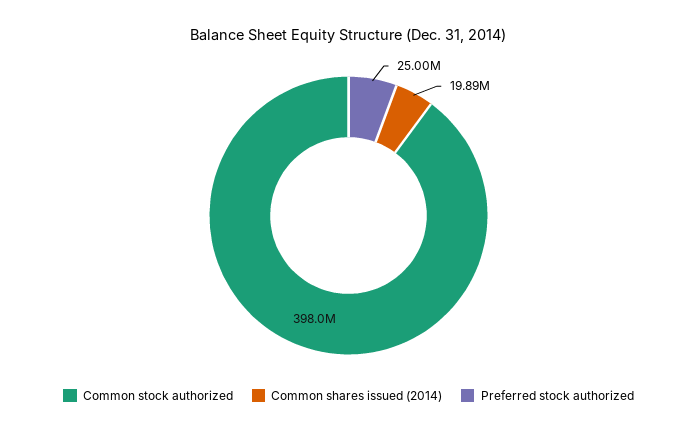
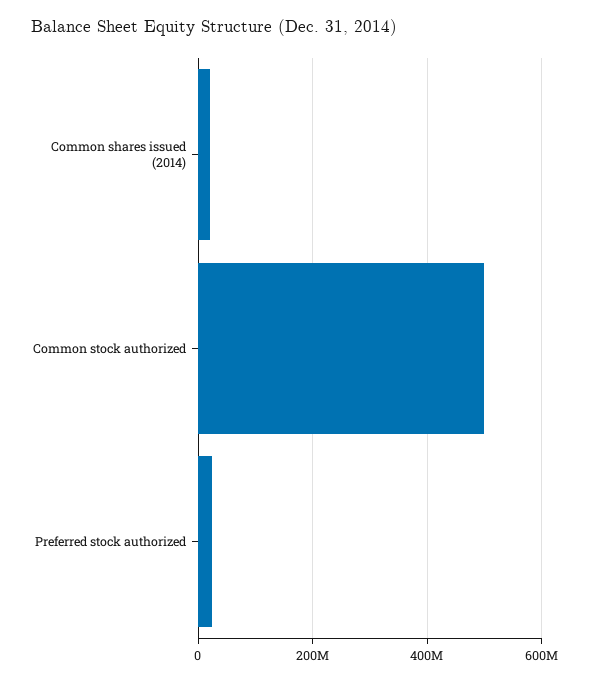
  {
-   "Common stock authorized": 398000000,
+   "Common stock authorized": 500000000,
    "Common shares issued (2014)": 19890000,
    "Preferred stock authorized": 25000000
  }

